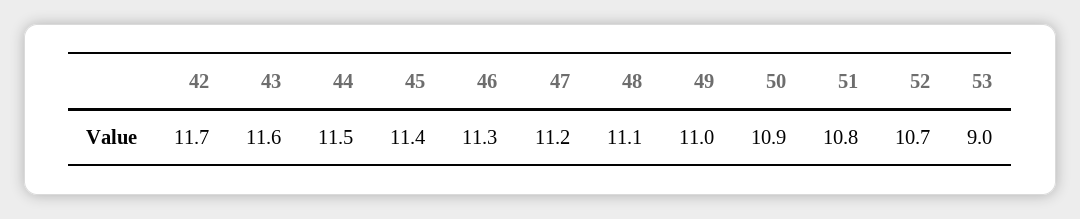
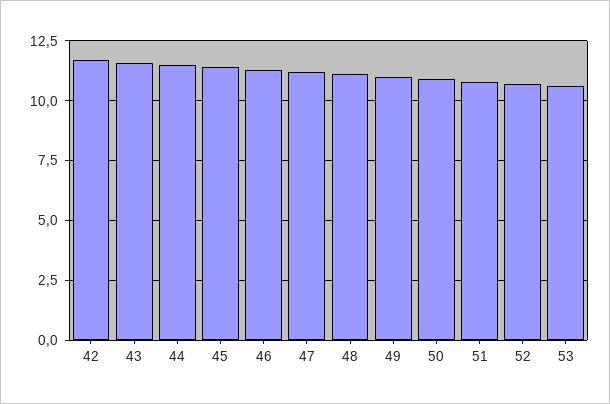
  {
    "42": 11.7,
    "43": 11.6,
    "44": 11.5,
    "45": 11.4,
    "46": 11.3,
    "47": 11.2,
    "48": 11.1,
    "49": 11,
    "50": 10.9,
    "51": 10.8,
    "52": 10.7,
-   "53": 9
+   "53": 10.5
  }

